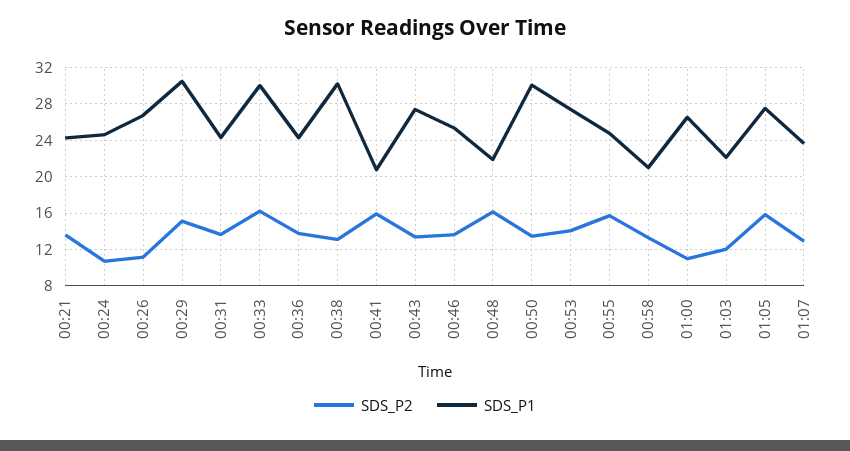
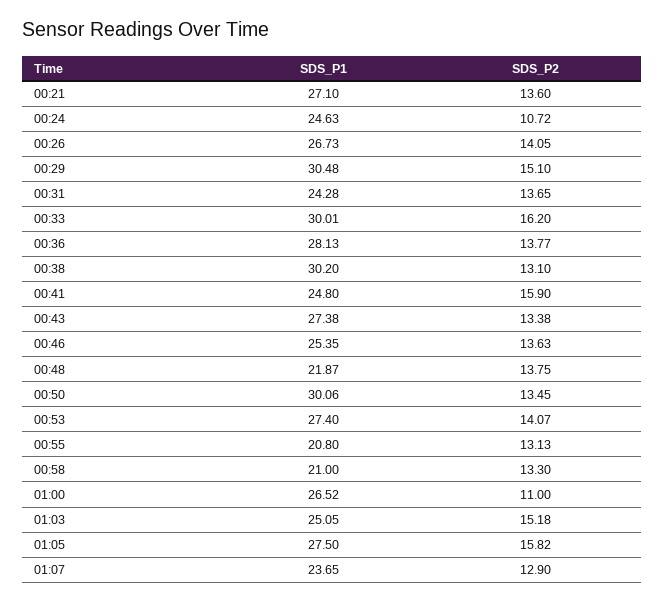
  {
    "SDS_P2": {
      "00:21": 13.6,
      "00:24": 10.72,
-     "00:26": 11,
+     "00:26": 14.05,
      "00:29": 15.1,
      "00:31": 13.65,
      "00:33": 16.2,
      "00:36": 13.77,
      "00:38": 13.1,
      "00:41": 15.9,
      "00:43": 13.38,
      "00:46": 13.63,
-     "00:48": 16,
+     "00:48": 13.75,
      "00:50": 13.45,
      "00:53": 14.07,
-     "00:55": 16,
+     "00:55": 13.13,
      "00:58": 13.3,
      "01:00": 11,
-     "01:03": 12,
+     "01:03": 15.18,
      "01:05": 15.82,
      "01:07": 12.9
    },
    "SDS_P1": {
-     "00:21": 24,
+     "00:21": 27.1,
      "00:24": 24.63,
      "00:26": 26.73,
      "00:29": 30.48,
      "00:31": 24.28,
      "00:33": 30.01,
-     "00:36": 24,
+     "00:36": 28.13,
      "00:38": 30.2,
-     "00:41": 21,
+     "00:41": 24.8,
      "00:43": 27.38,
      "00:46": 25.35,
      "00:48": 21.87,
      "00:50": 30.06,
      "00:53": 27.4,
-     "00:55": 25,
+     "00:55": 20.8,
      "00:58": 21,
      "01:00": 26.52,
-     "01:03": 22,
+     "01:03": 25.05,
      "01:05": 27.5,
      "01:07": 23.65
    }
  }

